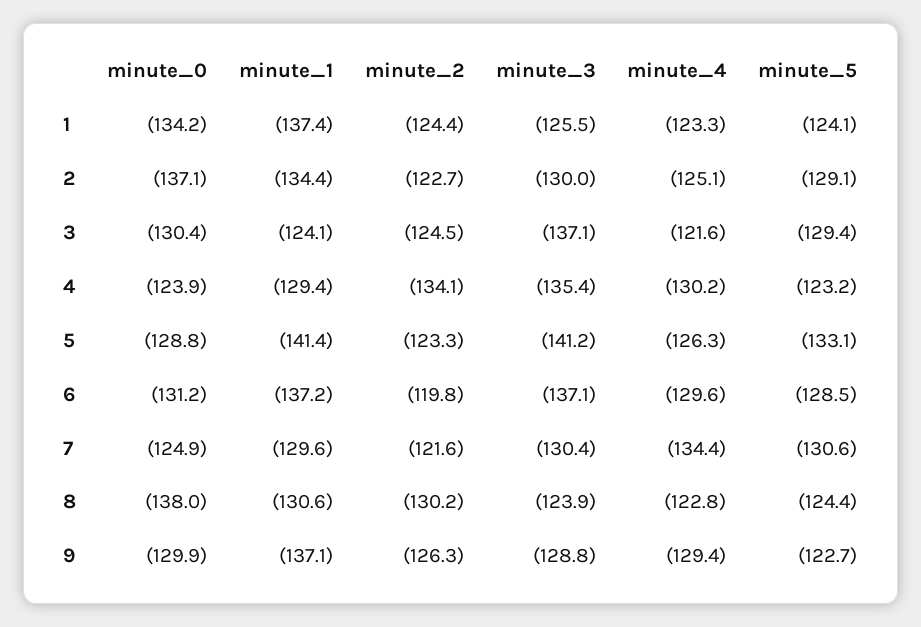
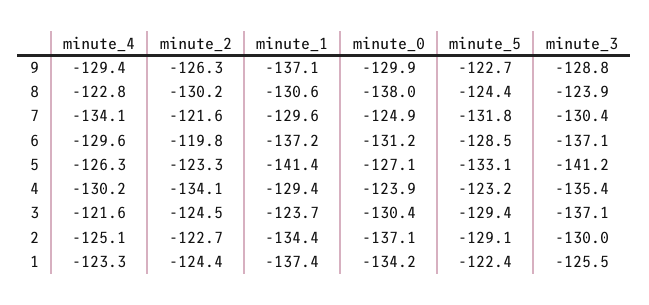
  {
    "minute_0": {
      "1": -134.2,
      "2": -137.1,
      "3": -130.4,
      "4": -123.9,
-     "5": -128.8,
+     "5": -127.1,
      "6": -131.2,
      "7": -124.9,
      "8": -138,
      "9": -129.9
    },
    "minute_1": {
      "1": -137.4,
      "2": -134.4,
-     "3": -124.1,
+     "3": -123.7,
      "4": -129.4,
      "5": -141.4,
      "6": -137.2,
      "7": -129.6,
      "8": -130.6,
      "9": -137.1
    },
    "minute_2": {
      "1": -124.4,
      "2": -122.7,
      "3": -124.5,
      "4": -134.1,
      "5": -123.3,
      "6": -119.8,
      "7": -121.6,
      "8": -130.2,
      "9": -126.3
    },
    "minute_3": {
      "1": -125.5,
      "2": -130,
      "3": -137.1,
      "4": -135.4,
      "5": -141.2,
      "6": -137.1,
      "7": -130.4,
      "8": -123.9,
      "9": -128.8
    },
    "minute_4": {
      "1": -123.3,
      "2": -125.1,
      "3": -121.6,
      "4": -130.2,
      "5": -126.3,
      "6": -129.6,
-     "7": -134.4,
+     "7": -134.1,
      "8": -122.8,
      "9": -129.4
    },
    "minute_5": {
-     "1": -124.1,
+     "1": -122.4,
      "2": -129.1,
      "3": -129.4,
      "4": -123.2,
      "5": -133.1,
      "6": -128.5,
-     "7": -130.6,
+     "7": -131.8,
      "8": -124.4,
      "9": -122.7
    }
  }

